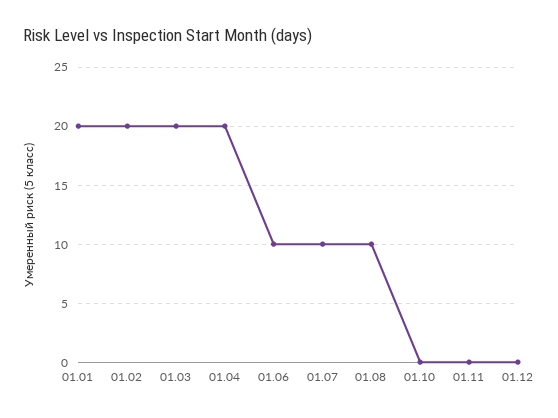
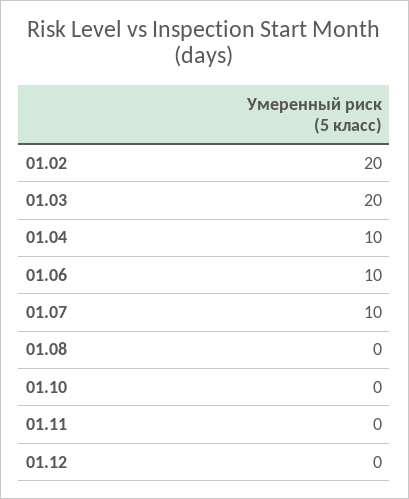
  {
-   "01.01": 20,
    "01.02": 20,
    "01.03": 20,
-   "01.04": 20,
+   "01.04": 10,
    "01.06": 10,
    "01.07": 10,
-   "01.08": 10,
+   "01.08": 0,
    "01.10": 0,
    "01.11": 0,
    "01.12": 0
  }

